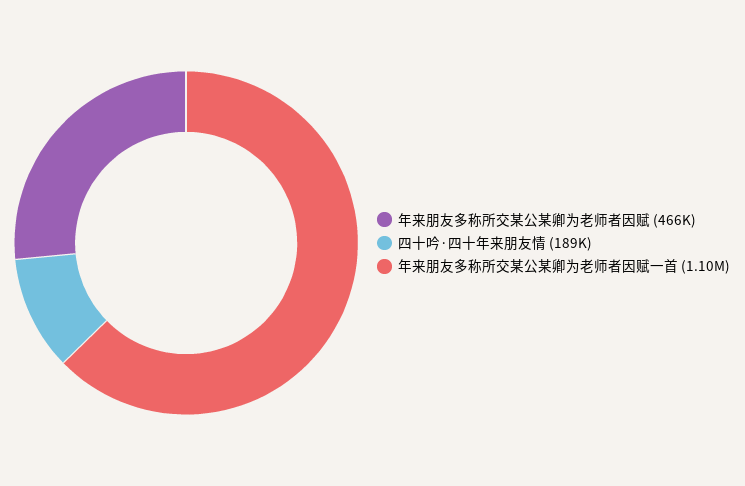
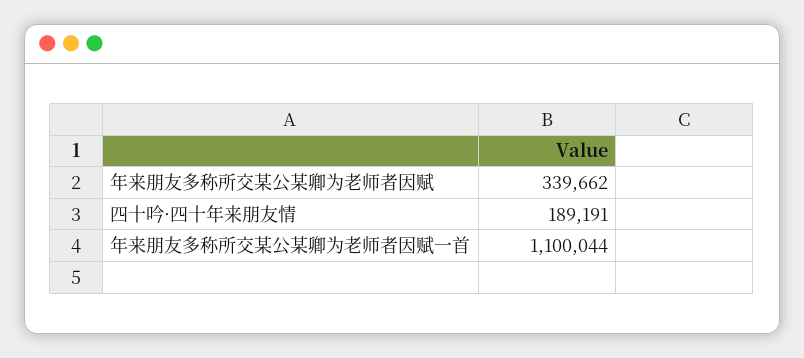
  {
-   "年来朋友多称所交某公某卿为老师者因赋": 466000,
+   "年来朋友多称所交某公某卿为老师者因赋": 339662,
    "四十吟·四十年来朋友情": 189191,
    "年来朋友多称所交某公某卿为老师者因赋一首": 1100044
  }

